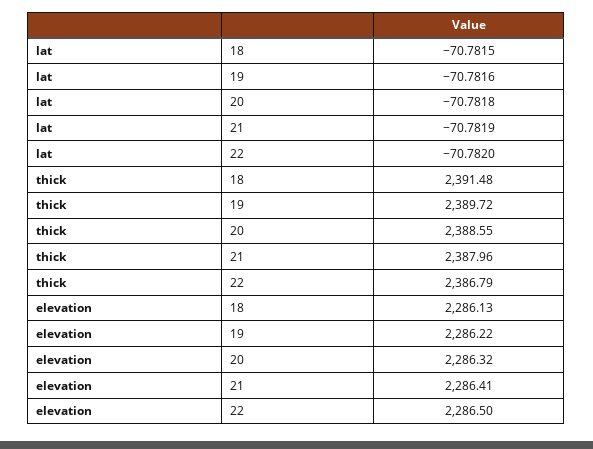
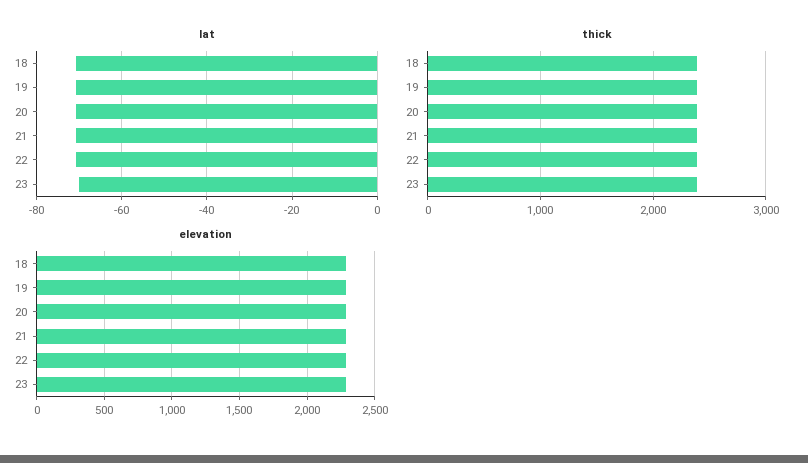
  {
    "lat": {
      "18": -70.7815,
      "19": -70.7816,
      "20": -70.7818,
      "21": -70.7819,
-     "22": -70.782
+     "22": -70.782,
+     "23": -70
    },
    "thick": {
      "18": 2391.48,
      "19": 2389.72,
      "20": 2388.55,
      "21": 2387.96,
-     "22": 2386.79
+     "22": 2386.79,
+     "23": 2400
    },
    "elevation": {
      "18": 2286.13,
      "19": 2286.22,
      "20": 2286.32,
      "21": 2286.41,
-     "22": 2286.5
+     "22": 2286.5,
+     "23": 2300
    }
  }

